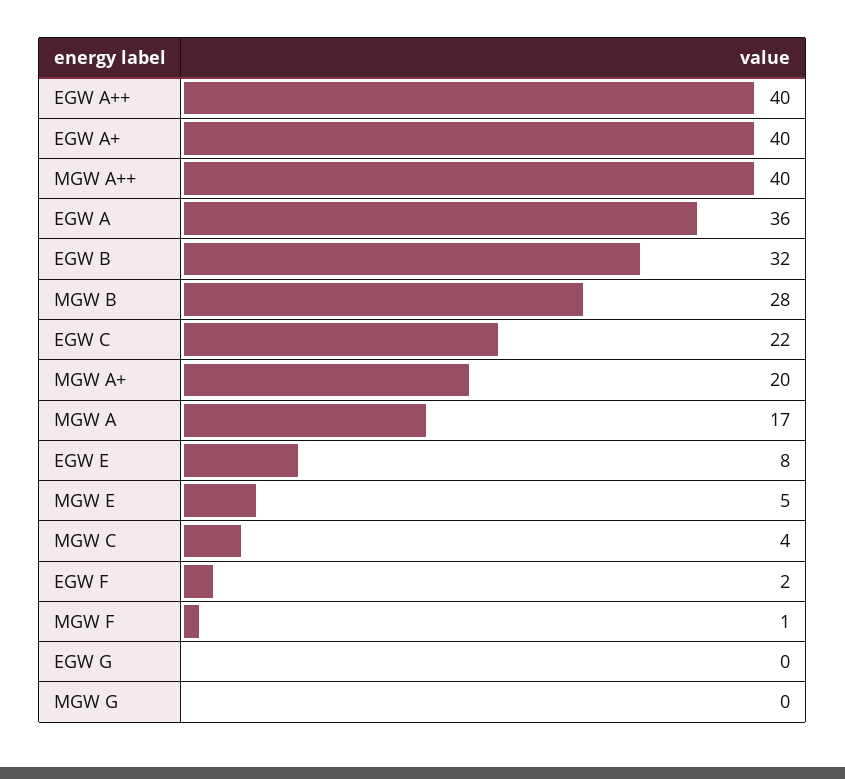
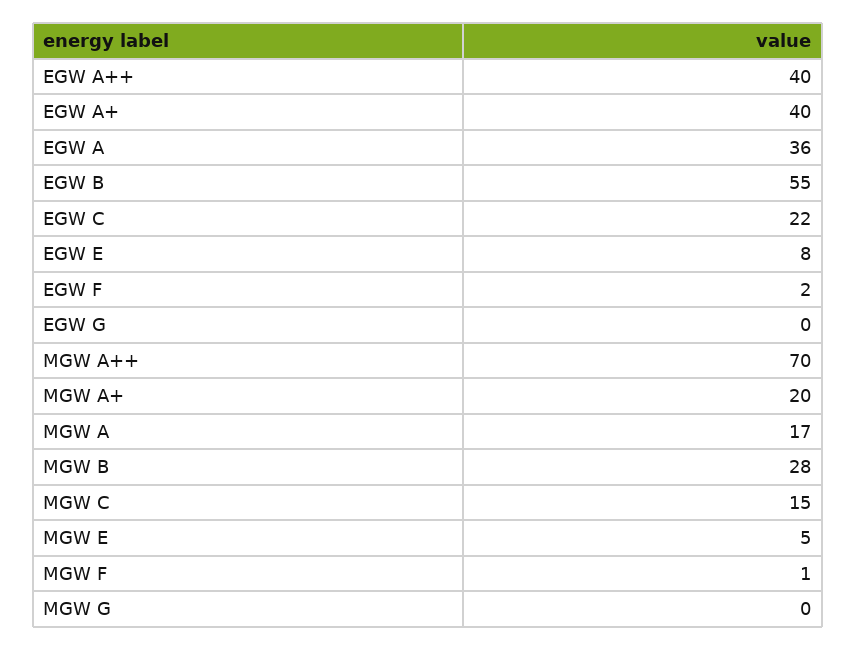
  {
    "EGW A++": 40,
    "EGW A+": 40,
-   "MGW A++": 40,
+   "MGW A++": 70,
    "EGW A": 36,
-   "EGW B": 32,
+   "EGW B": 55,
    "MGW B": 28,
    "EGW C": 22,
    "MGW A+": 20,
    "MGW A": 17,
    "EGW E": 8,
    "MGW E": 5,
-   "MGW C": 4,
+   "MGW C": 15,
    "EGW F": 2,
    "MGW F": 1,
    "EGW G": 0,
    "MGW G": 0
  }

